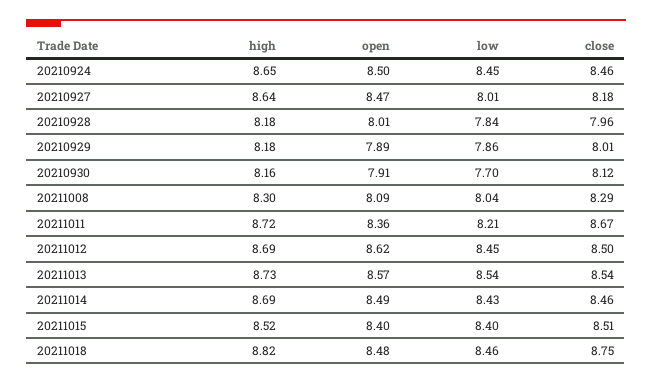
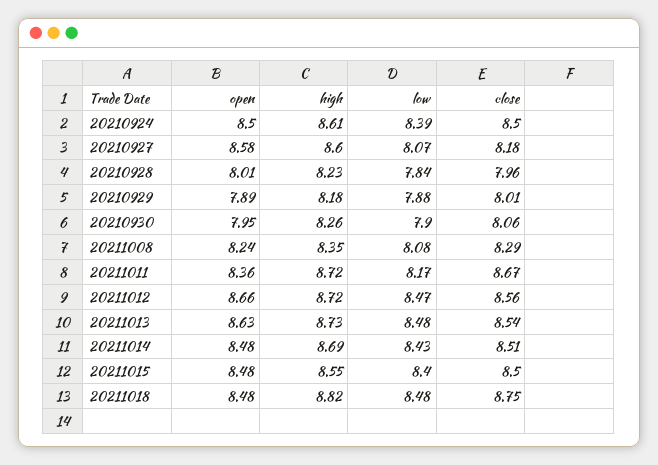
  {
    "high": {
-     "20210924": 8.65,
+     "20210924": 8.61,
-     "20210927": 8.64,
+     "20210927": 8.6,
-     "20210928": 8.18,
+     "20210928": 8.23,
      "20210929": 8.18,
-     "20210930": 8.16,
+     "20210930": 8.26,
-     "20211008": 8.3,
+     "20211008": 8.35,
      "20211011": 8.72,
-     "20211012": 8.69,
+     "20211012": 8.72,
      "20211013": 8.73,
      "20211014": 8.69,
-     "20211015": 8.52,
+     "20211015": 8.55,
      "20211018": 8.82
    },
    "open": {
      "20210924": 8.5,
-     "20210927": 8.47,
+     "20210927": 8.58,
      "20210928": 8.01,
      "20210929": 7.89,
-     "20210930": 7.91,
+     "20210930": 7.95,
-     "20211008": 8.09,
+     "20211008": 8.24,
      "20211011": 8.36,
-     "20211012": 8.62,
+     "20211012": 8.66,
-     "20211013": 8.57,
+     "20211013": 8.63,
-     "20211014": 8.49,
+     "20211014": 8.48,
-     "20211015": 8.4,
+     "20211015": 8.48,
      "20211018": 8.48
    },
    "low": {
-     "20210924": 8.45,
+     "20210924": 8.39,
-     "20210927": 8.01,
+     "20210927": 8.07,
      "20210928": 7.84,
-     "20210929": 7.86,
+     "20210929": 7.88,
-     "20210930": 7.7,
+     "20210930": 7.9,
-     "20211008": 8.04,
+     "20211008": 8.08,
-     "20211011": 8.21,
+     "20211011": 8.17,
-     "20211012": 8.45,
+     "20211012": 8.47,
-     "20211013": 8.54,
+     "20211013": 8.48,
      "20211014": 8.43,
      "20211015": 8.4,
-     "20211018": 8.46
+     "20211018": 8.48
    },
    "close": {
-     "20210924": 8.46,
+     "20210924": 8.5,
      "20210927": 8.18,
      "20210928": 7.96,
      "20210929": 8.01,
-     "20210930": 8.12,
+     "20210930": 8.06,
      "20211008": 8.29,
      "20211011": 8.67,
-     "20211012": 8.5,
+     "20211012": 8.56,
      "20211013": 8.54,
-     "20211014": 8.46,
+     "20211014": 8.51,
-     "20211015": 8.51,
+     "20211015": 8.5,
      "20211018": 8.75
    }
  }

